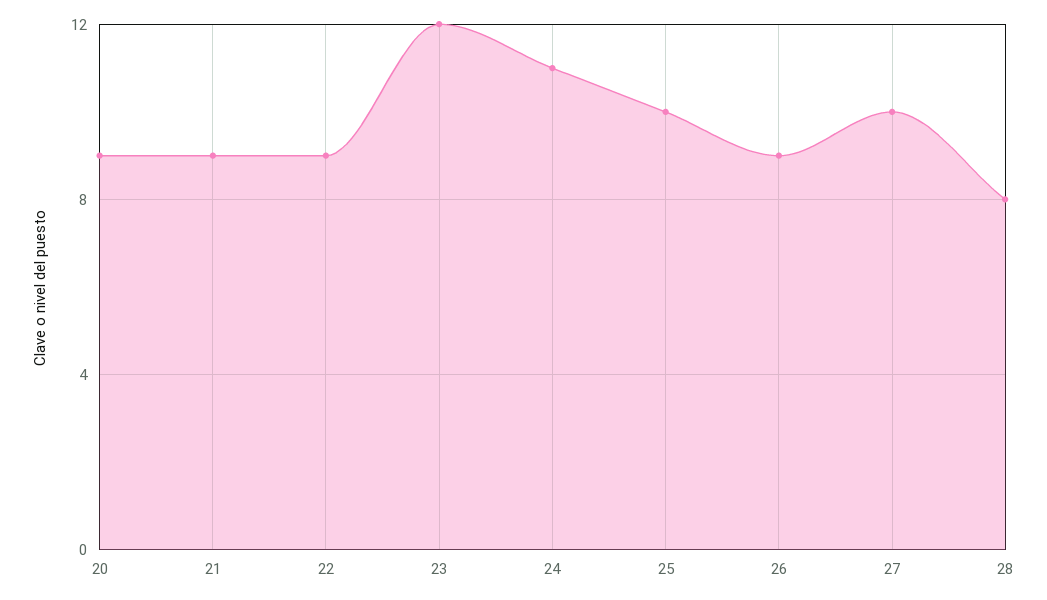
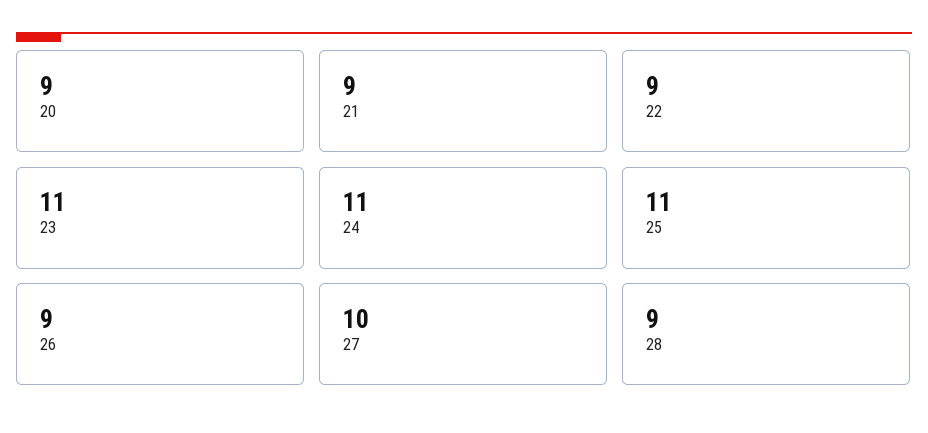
  {
    "20": 9,
    "21": 9,
    "22": 9,
-   "23": 12,
+   "23": 11,
    "24": 11,
-   "25": 10,
+   "25": 11,
    "26": 9,
    "27": 10,
-   "28": 8
+   "28": 9
  }

